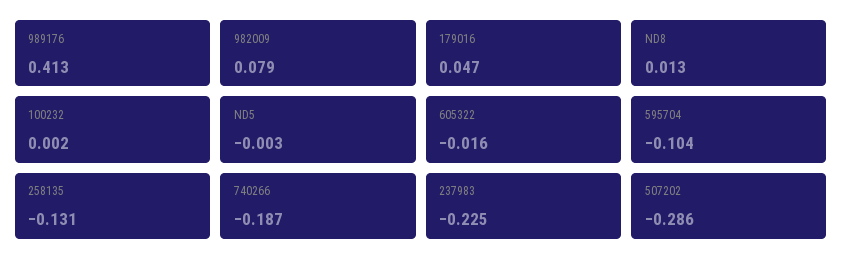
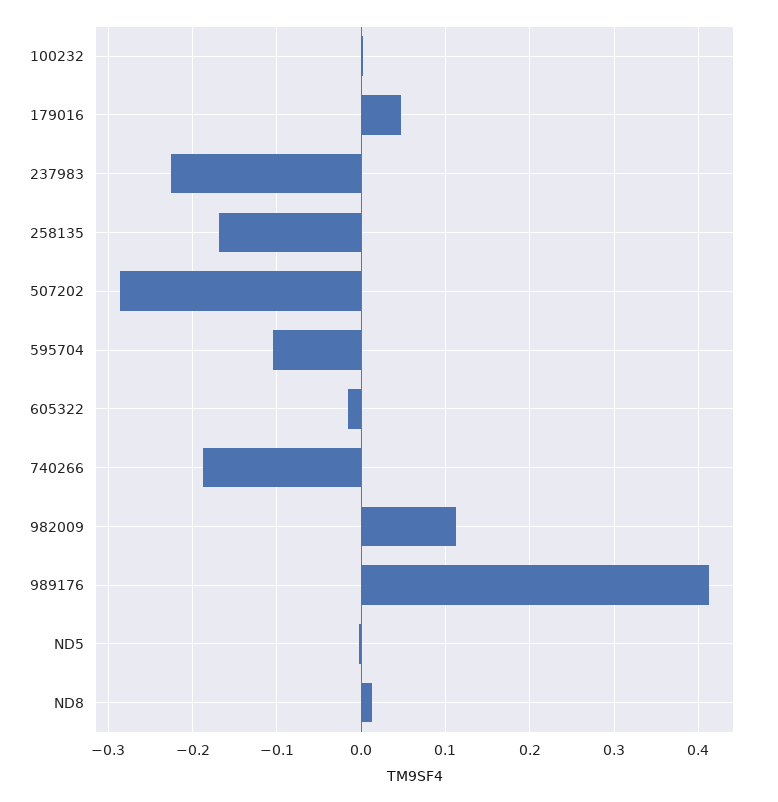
  {
    "989176": 0.413,
-   "982009": 0.079,
+   "982009": 0.11,
    "179016": 0.047,
    "ND8": 0.013,
    "100232": 0.002,
    "ND5": -0.003,
    "605322": -0.016,
    "595704": -0.104,
-   "258135": -0.131,
+   "258135": -0.17,
    "740266": -0.187,
    "237983": -0.225,
    "507202": -0.286
  }

